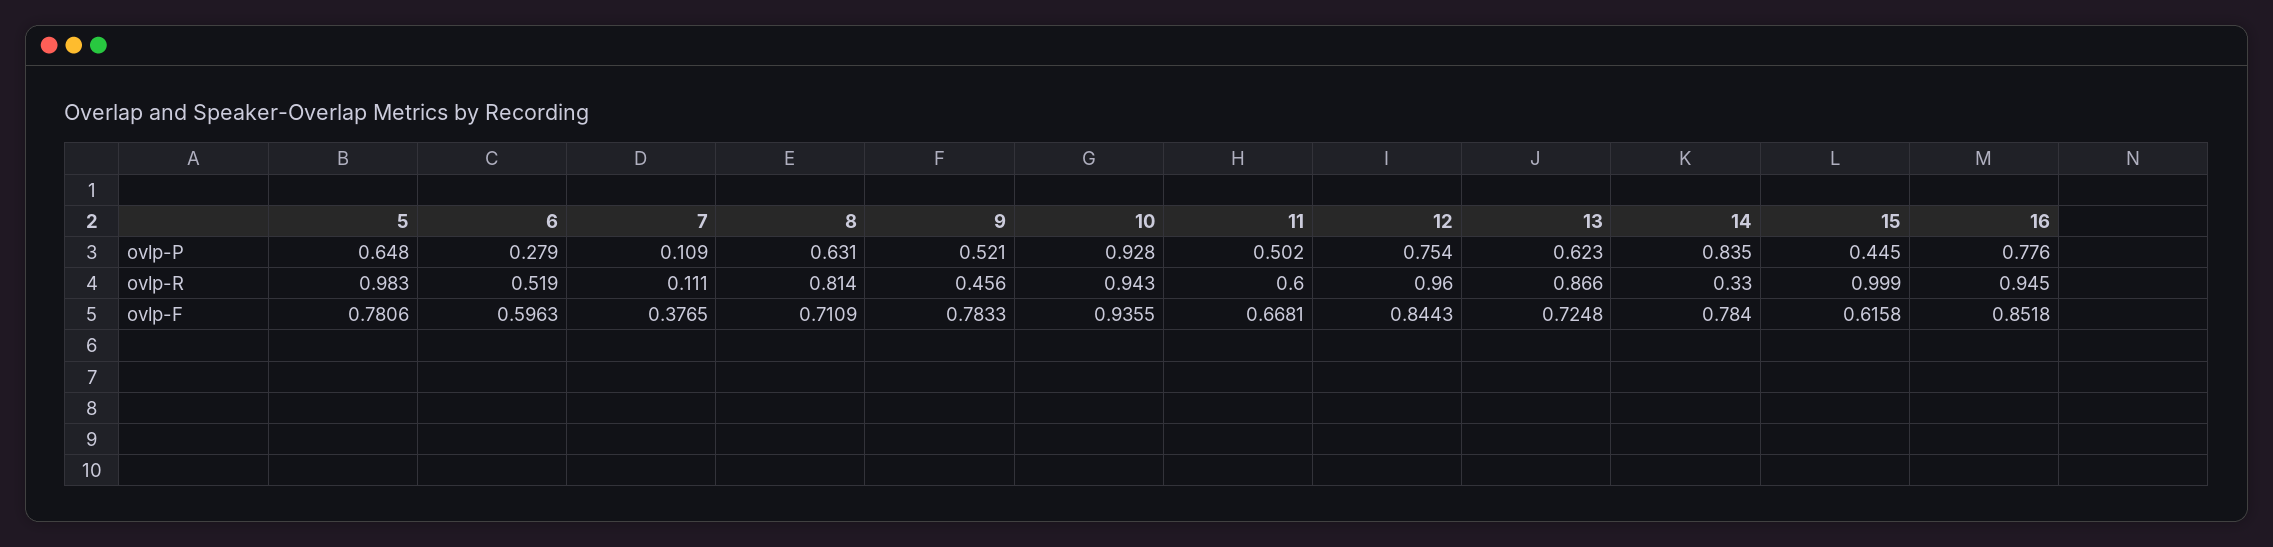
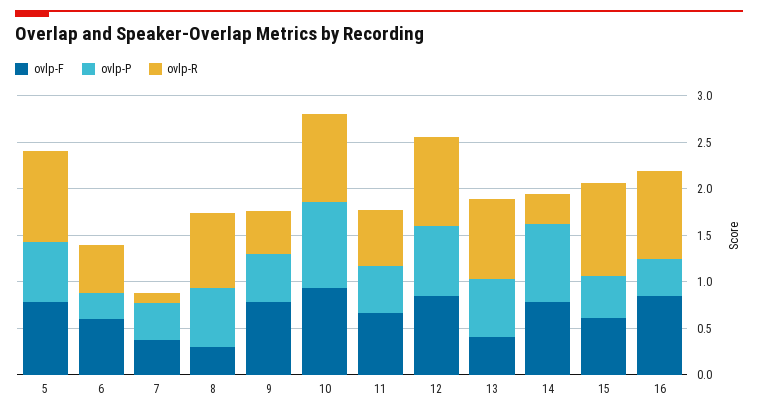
  {
    "ovlp-P": {
      "5": 0.648,
      "6": 0.279,
-     "7": 0.109,
+     "7": 0.4,
      "8": 0.631,
      "9": 0.521,
      "10": 0.928,
      "11": 0.502,
      "12": 0.754,
      "13": 0.623,
      "14": 0.835,
      "15": 0.445,
-     "16": 0.776
+     "16": 0.4
    },
    "ovlp-R": {
      "5": 0.983,
      "6": 0.519,
      "7": 0.111,
      "8": 0.814,
      "9": 0.456,
      "10": 0.943,
      "11": 0.6,
      "12": 0.96,
      "13": 0.866,
      "14": 0.33,
      "15": 0.999,
      "16": 0.945
    },
    "ovlp-F": {
      "5": 0.7806,
      "6": 0.5963,
      "7": 0.3765,
-     "8": 0.7109,
+     "8": 0.3,
      "9": 0.7833,
      "10": 0.9355,
      "11": 0.6681,
      "12": 0.8443,
-     "13": 0.7248,
+     "13": 0.4,
      "14": 0.784,
      "15": 0.6158,
      "16": 0.8518
    }
  }

